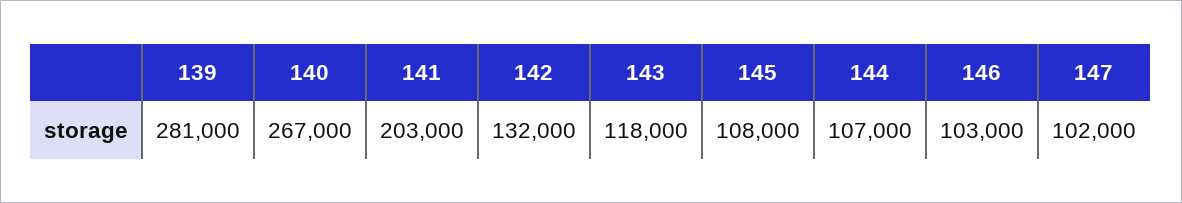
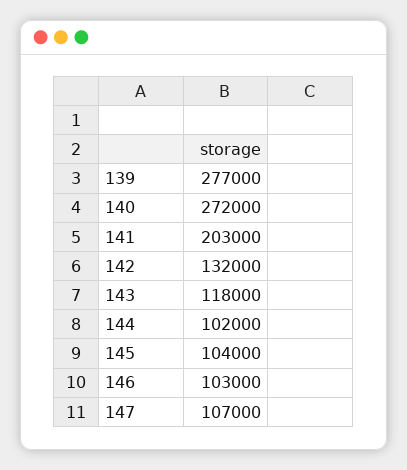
  {
-   "139": 281000,
+   "139": 277000,
-   "140": 267000,
+   "140": 272000,
    "141": 203000,
    "142": 132000,
    "143": 118000,
-   "145": 108000,
+   "145": 104000,
-   "144": 107000,
+   "144": 102000,
    "146": 103000,
-   "147": 102000
+   "147": 107000
  }

